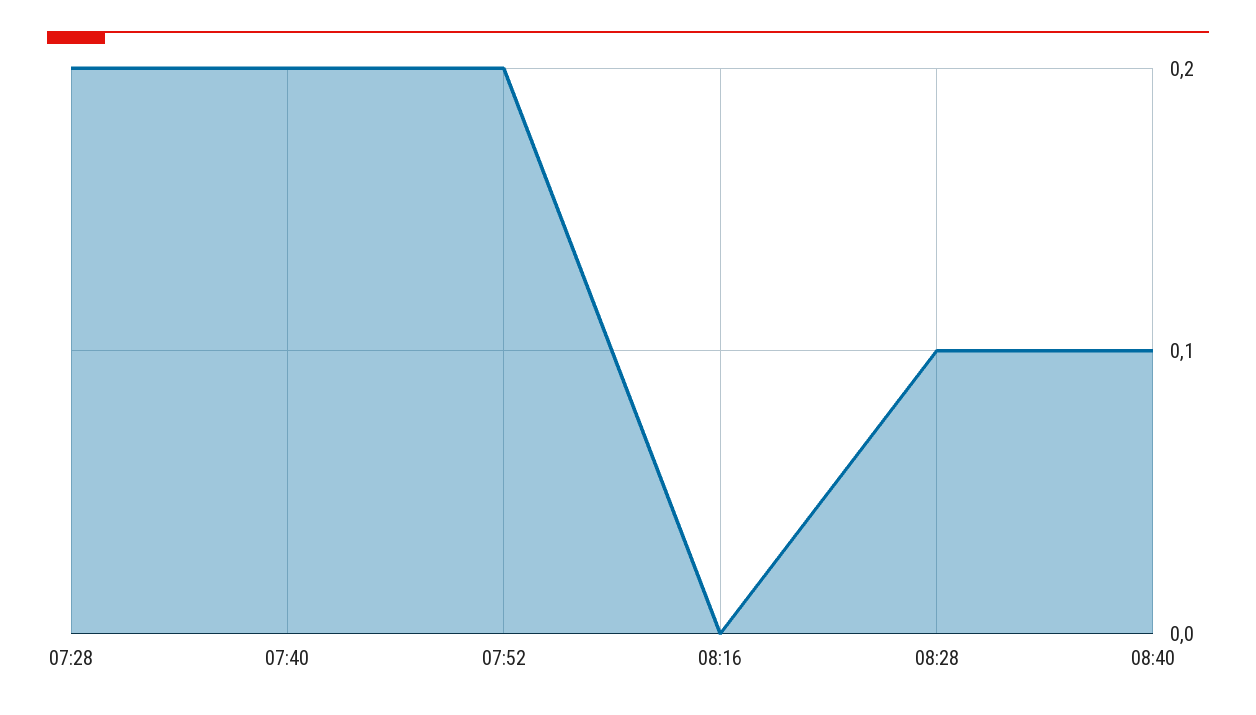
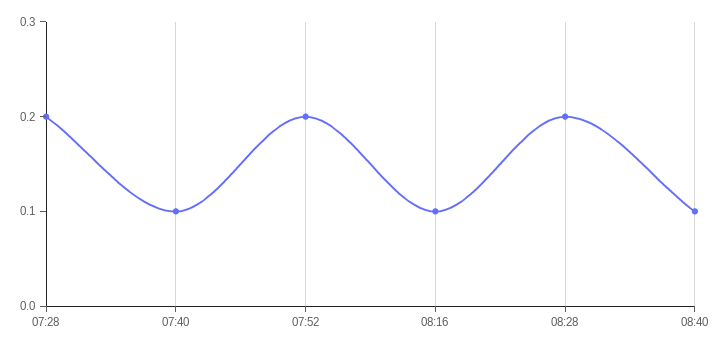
  {
    "07:28": 0.2,
-   "07:40": 0.2,
+   "07:40": 0.1,
    "07:52": 0.2,
-   "08:16": 0,
+   "08:16": 0.1,
-   "08:28": 0.1,
+   "08:28": 0.2,
    "08:40": 0.1
  }

